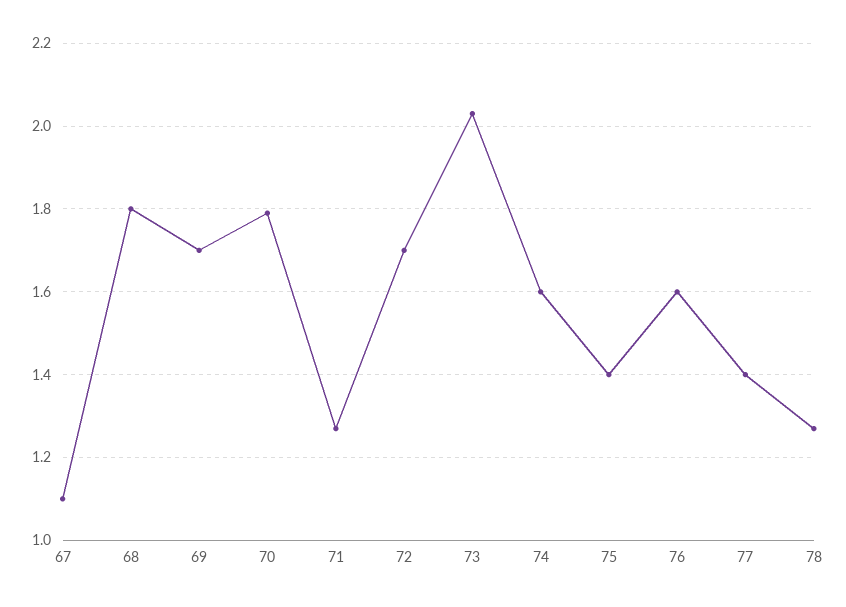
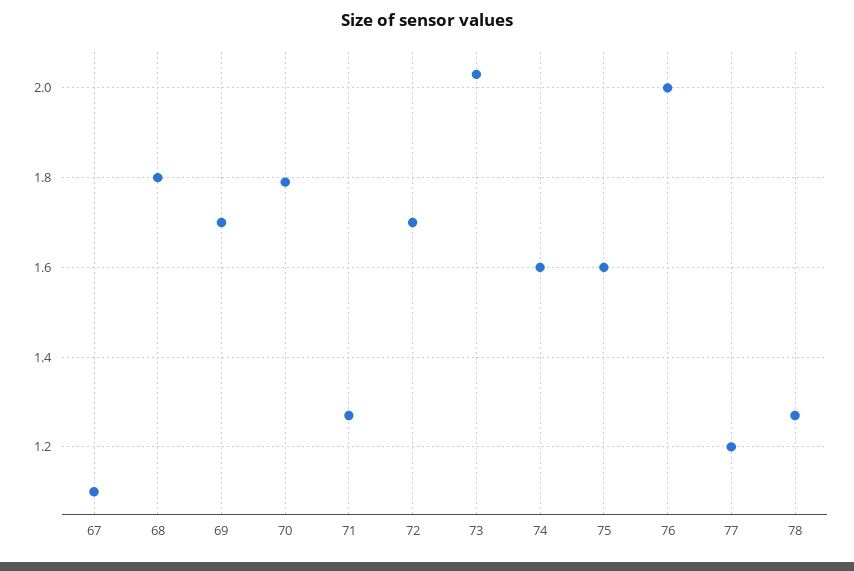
  {
    "67": 1.1,
    "68": 1.8,
    "69": 1.7,
    "70": 1.8,
    "71": 1.25,
    "72": 1.7,
    "73": 2.05,
    "74": 1.6,
-   "75": 1.4,
+   "75": 1.6,
-   "76": 1.6,
+   "76": 2,
-   "77": 1.4,
+   "77": 1.2,
    "78": 1.25
  }

